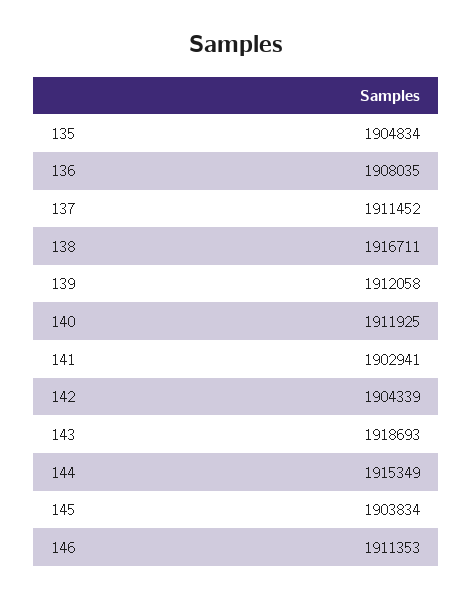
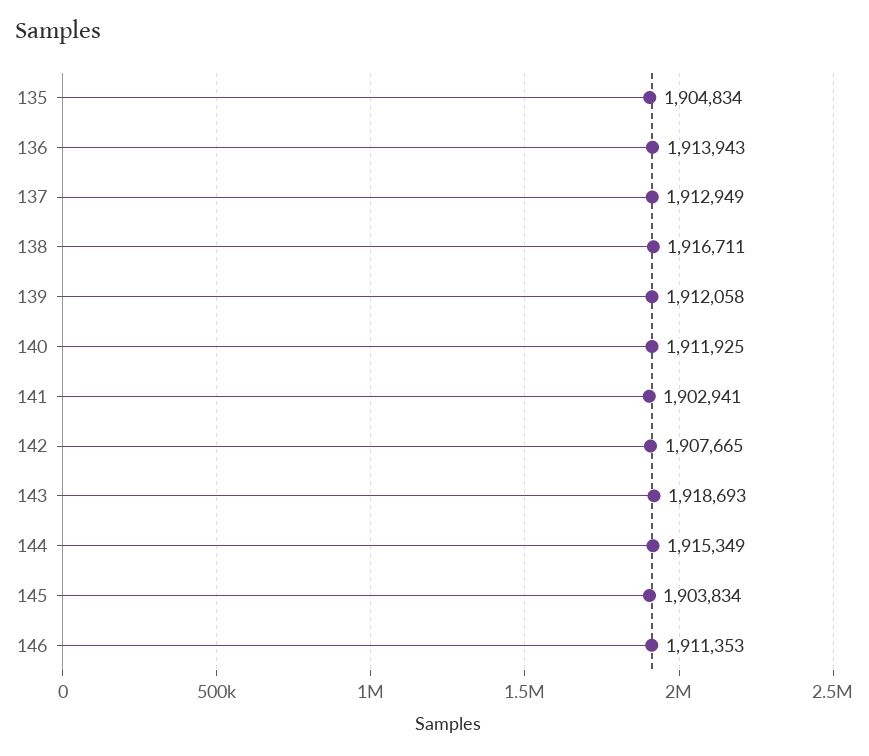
  {
    "135": 1904834,
-   "136": 1908035,
+   "136": 1913943,
-   "137": 1911452,
+   "137": 1912949,
    "138": 1916711,
    "139": 1912058,
    "140": 1911925,
    "141": 1902941,
-   "142": 1904339,
+   "142": 1907665,
    "143": 1918693,
    "144": 1915349,
    "145": 1903834,
    "146": 1911353
  }

